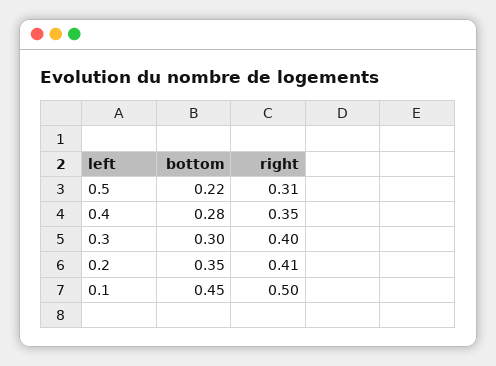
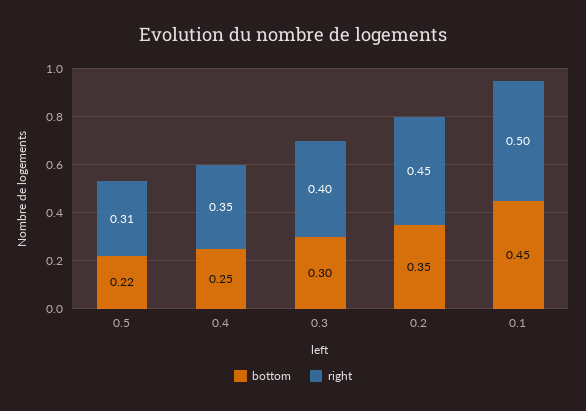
  {
    "bottom": {
      "0.5": 0.22,
-     "0.4": 0.28,
+     "0.4": 0.25,
      "0.3": 0.3,
      "0.2": 0.35,
      "0.1": 0.45
    },
    "right": {
      "0.5": 0.31,
      "0.4": 0.35,
      "0.3": 0.4,
-     "0.2": 0.41,
+     "0.2": 0.45,
      "0.1": 0.5
    }
  }

